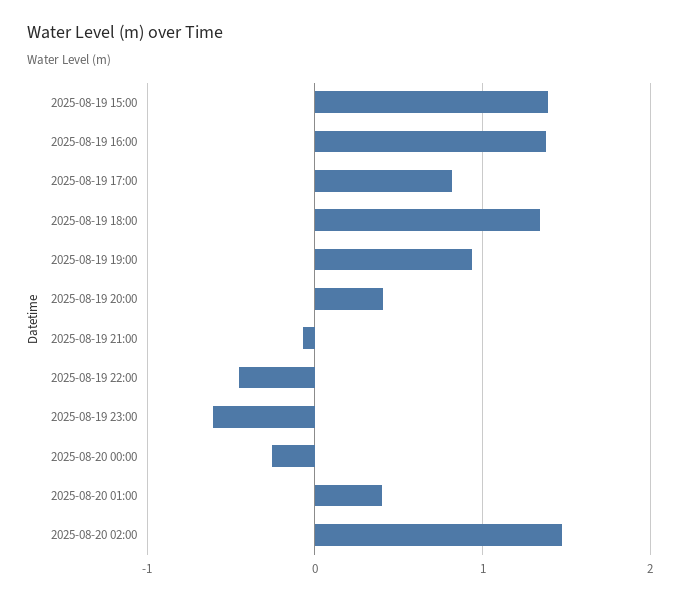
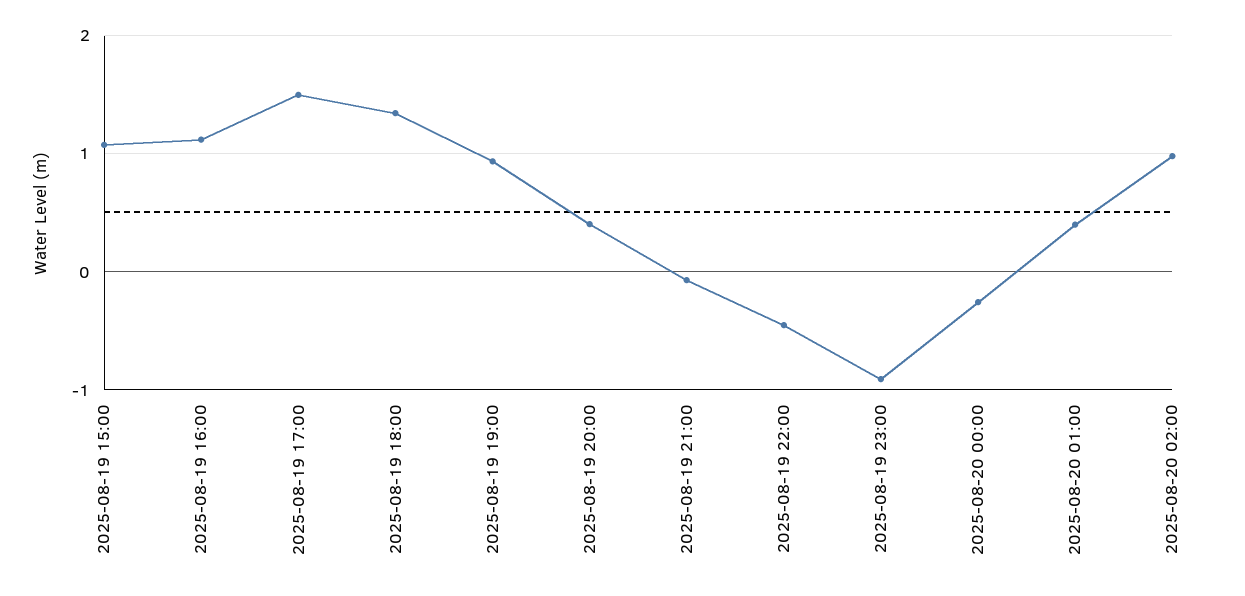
  {
-   "2025-08-19 15:00": 1.4,
+   "2025-08-19 15:00": 1.1,
-   "2025-08-19 16:00": 1.4,
+   "2025-08-19 16:00": 1.1,
-   "2025-08-19 17:00": 0.8,
+   "2025-08-19 17:00": 1.5,
    "2025-08-19 18:00": 1.3,
    "2025-08-19 19:00": 0.9,
    "2025-08-19 20:00": 0.4,
    "2025-08-19 21:00": -0.1,
    "2025-08-19 22:00": -0.5,
-   "2025-08-19 23:00": -0.6,
+   "2025-08-19 23:00": -0.9,
    "2025-08-20 00:00": -0.3,
    "2025-08-20 01:00": 0.4,
-   "2025-08-20 02:00": 1.5
+   "2025-08-20 02:00": 1
  }

